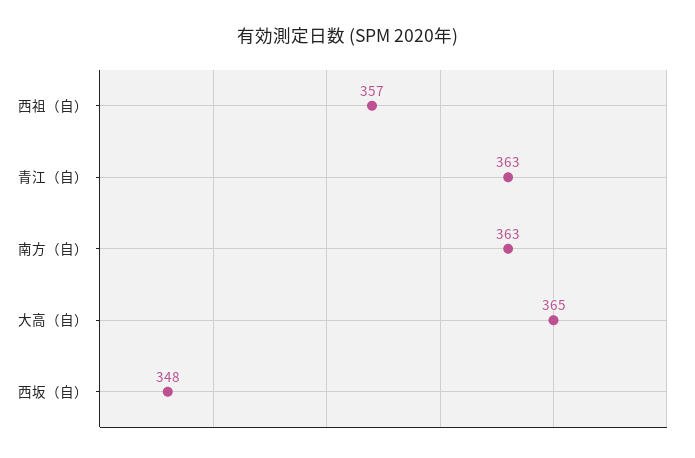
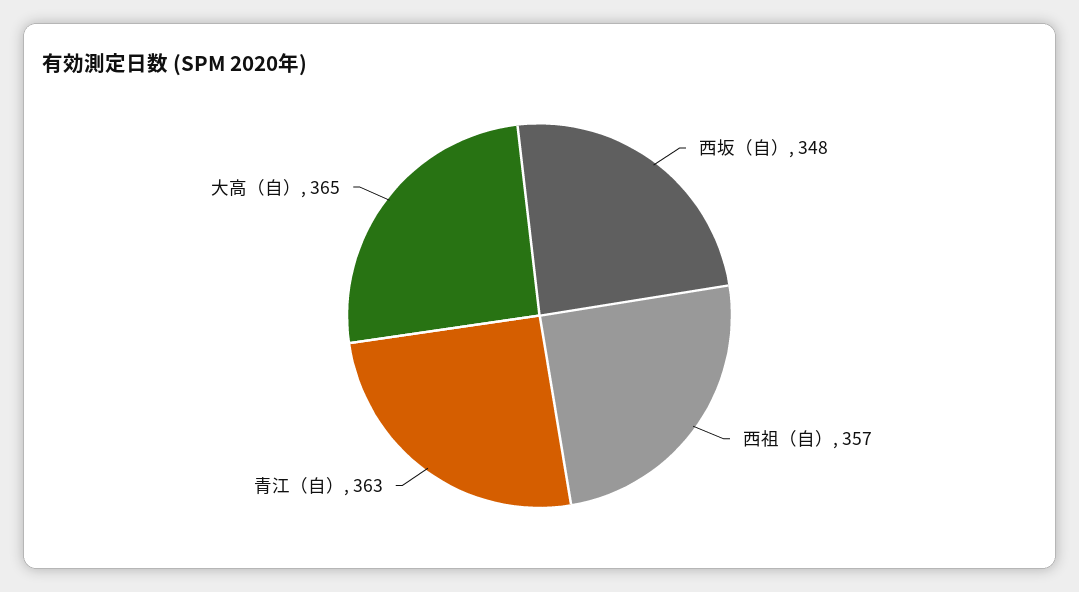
  {
    "西祖（自）": 357,
    "青江（自）": 363,
-   "南方（自）": 363,
    "大高（自）": 365,
    "西坂（自）": 348
  }

